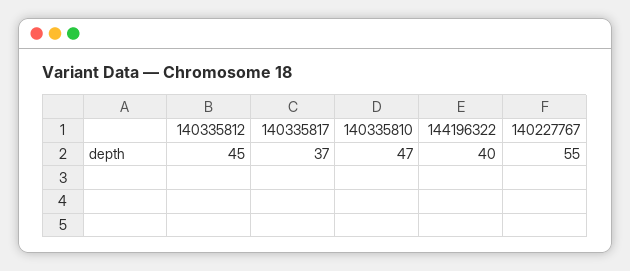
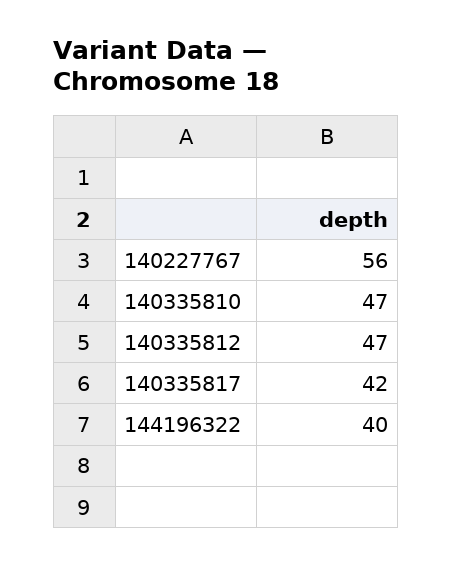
  {
-   "140335812": 45,
+   "140335812": 47,
-   "140335817": 37,
+   "140335817": 42,
    "140335810": 47,
    "144196322": 40,
-   "140227767": 55
+   "140227767": 56
  }

